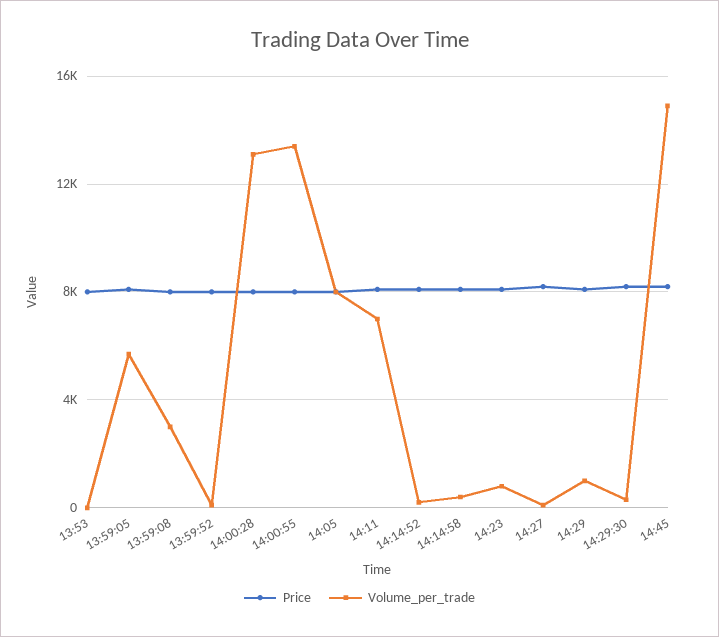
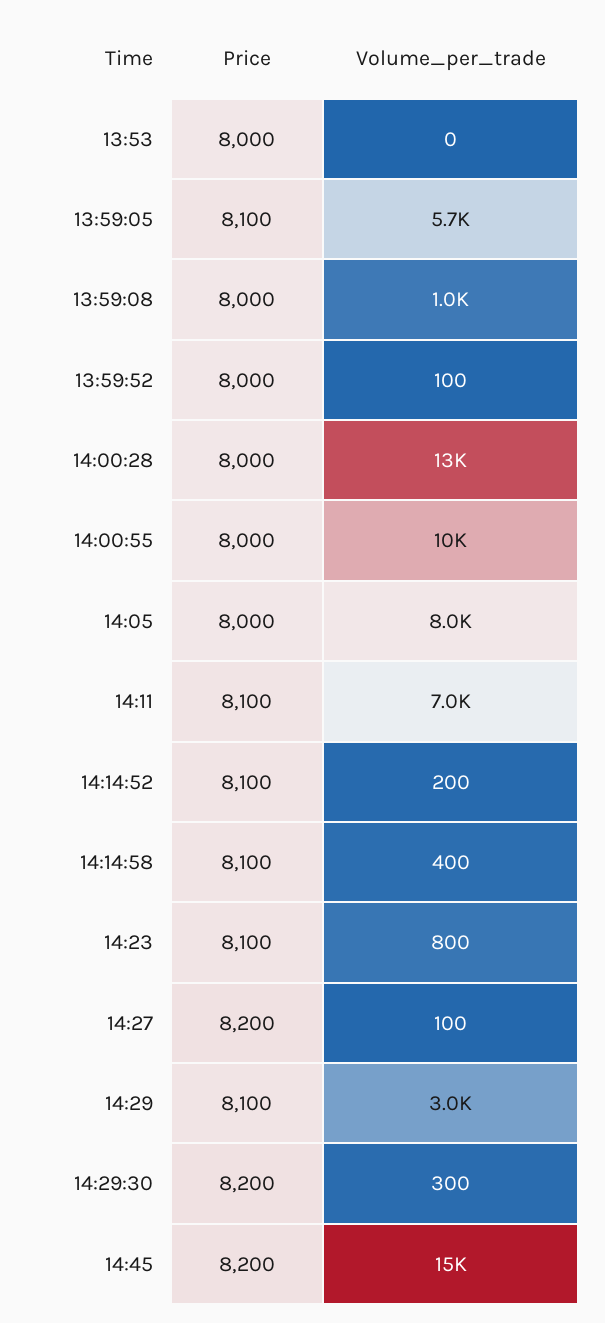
  {
    "Price": {
      "13:53": 8000,
      "13:59:05": 8100,
      "13:59:08": 8000,
      "13:59:52": 8000,
      "14:00:28": 8000,
      "14:00:55": 8000,
      "14:05": 8000,
      "14:11": 8100,
      "14:14:52": 8100,
      "14:14:58": 8100,
      "14:23": 8100,
      "14:27": 8200,
      "14:29": 8100,
      "14:29:30": 8200,
      "14:45": 8200
    },
    "Volume_per_trade": {
      "13:53": 0,
      "13:59:05": 5700,
-     "13:59:08": 3000,
+     "13:59:08": 1000,
      "13:59:52": 100,
      "14:00:28": 13000,
-     "14:00:55": 13500,
+     "14:00:55": 10000,
      "14:05": 8000,
      "14:11": 7000,
      "14:14:52": 200,
      "14:14:58": 400,
      "14:23": 800,
      "14:27": 100,
-     "14:29": 1000,
+     "14:29": 3000,
      "14:29:30": 300,
      "14:45": 15000
    }
  }

